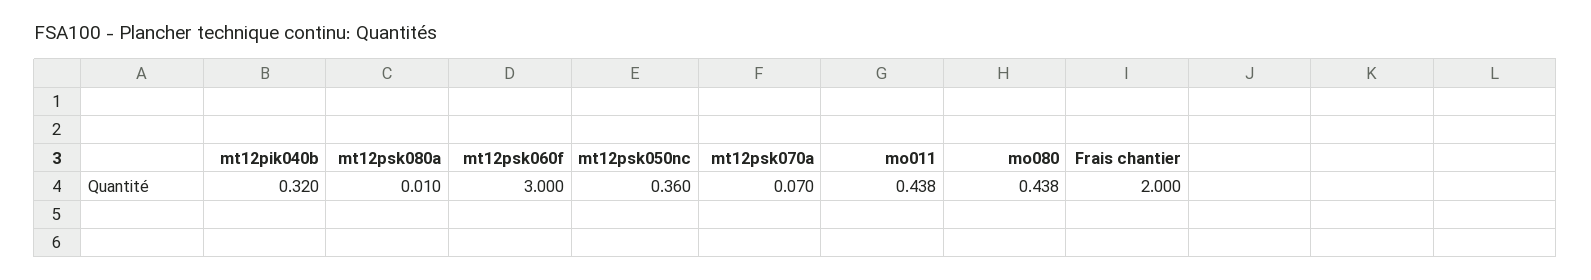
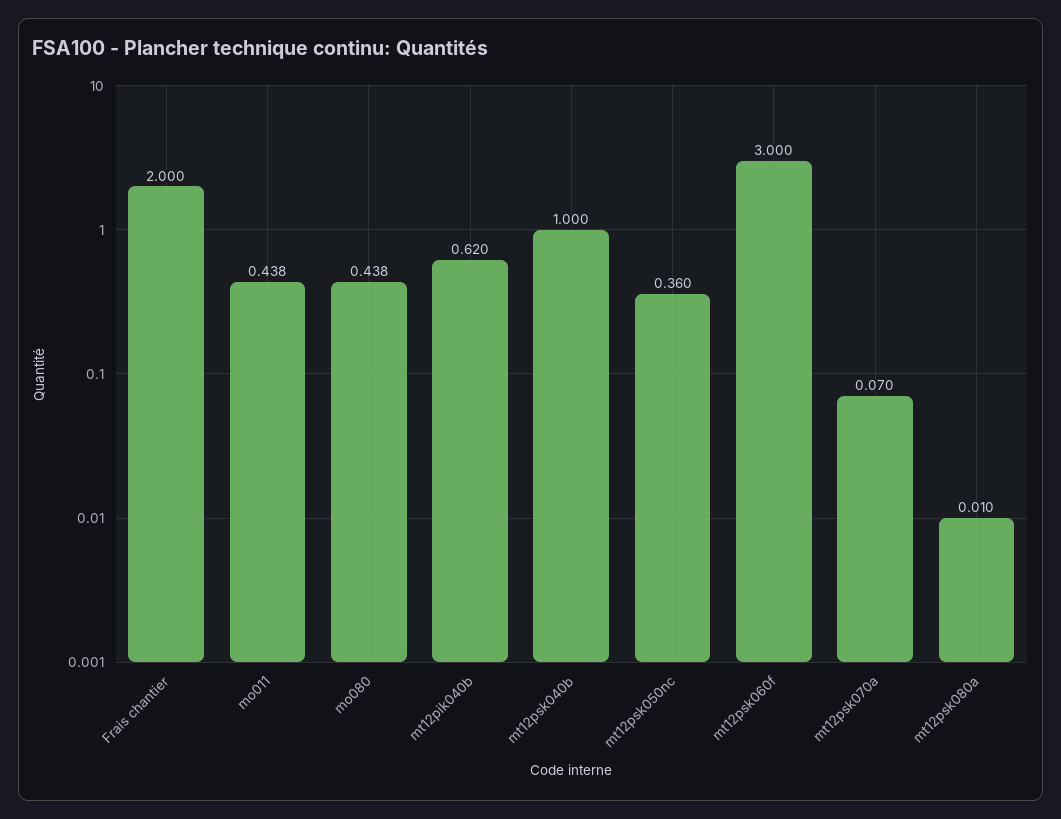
  {
-   "mt12pik040b": 0.32,
+   "mt12pik040b": 0.62,
    "mt12psk080a": 0.01,
    "mt12psk060f": 3,
    "mt12psk050nc": 0.36,
    "mt12psk070a": 0.07,
    "mo011": 0.438,
    "mo080": 0.438,
-   "Frais chantier": 2
+   "Frais chantier": 2,
+   "mt12psk040b": 1
  }

